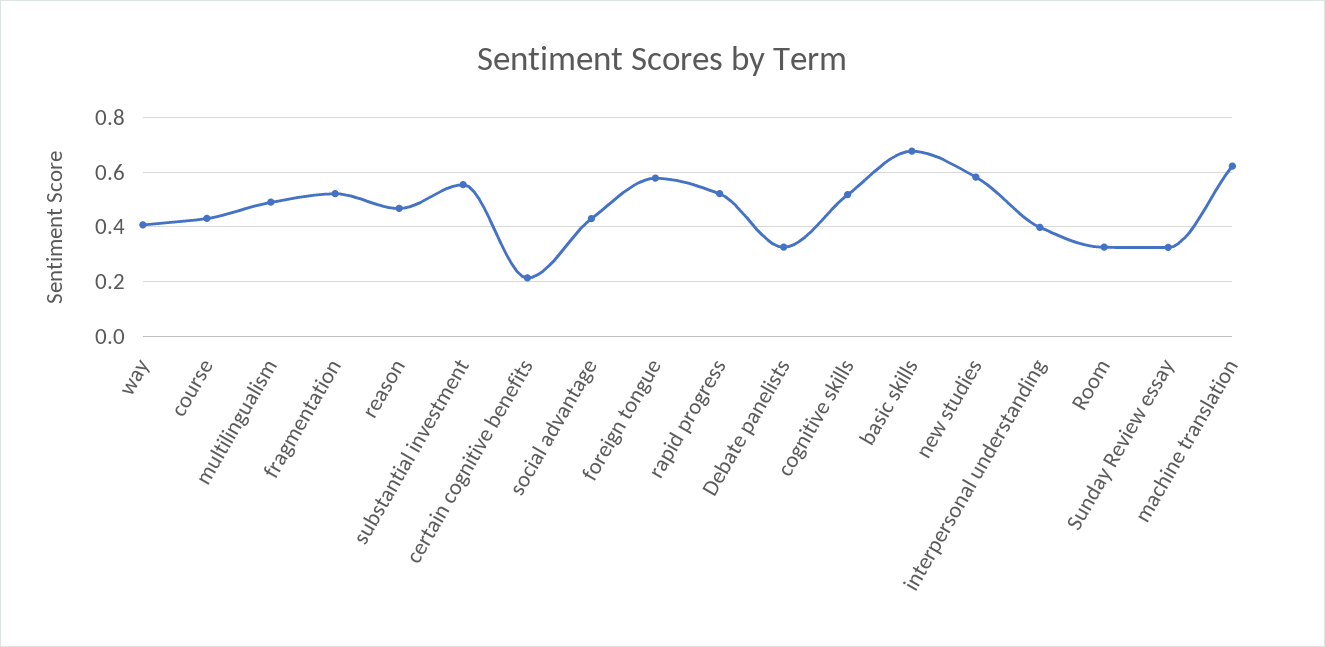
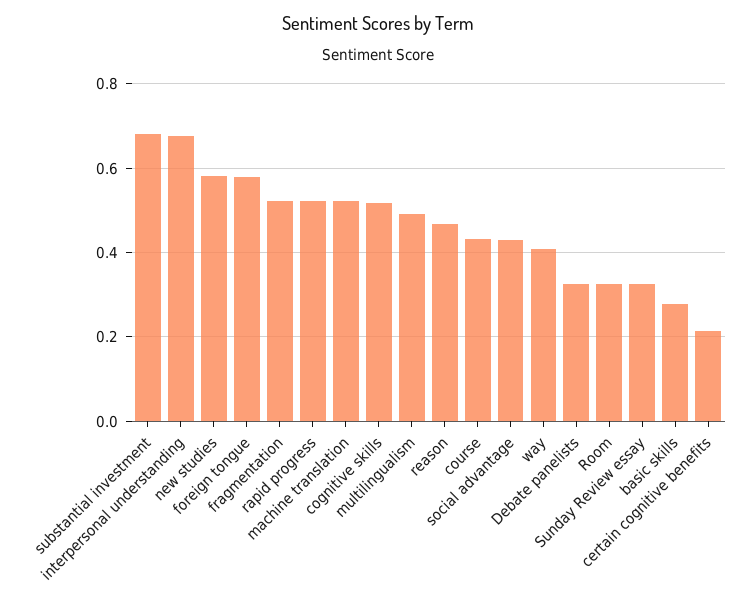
  {
    "way": 0.4,
    "course": 0.44,
    "multilingualism": 0.5,
    "fragmentation": 0.52,
    "reason": 0.46,
-   "substantial investment": 0.55,
+   "substantial investment": 0.68,
    "certain cognitive benefits": 0.22,
    "social advantage": 0.44,
    "foreign tongue": 0.58,
    "rapid progress": 0.52,
    "Debate panelists": 0.32,
    "cognitive skills": 0.52,
-   "basic skills": 0.675,
+   "basic skills": 0.28,
    "new studies": 0.58,
-   "interpersonal understanding": 0.4,
+   "interpersonal understanding": 0.68,
    "Room": 0.32,
    "Sunday Review essay": 0.32,
-   "machine translation": 0.625
+   "machine translation": 0.52
  }

